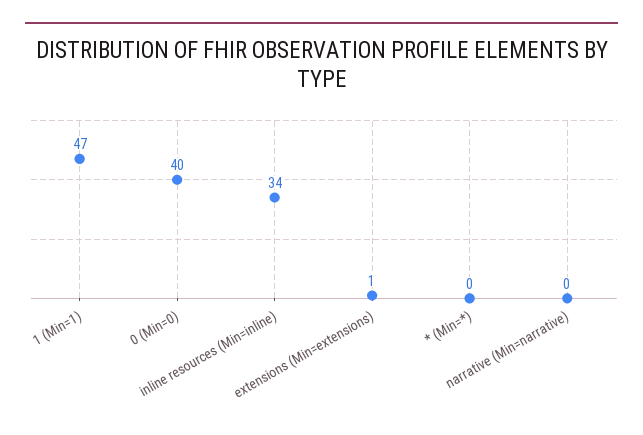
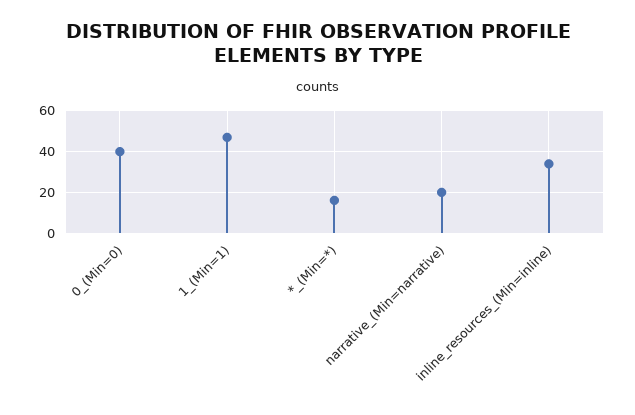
  {
    "1 (Min=1)": 47,
    "0 (Min=0)": 40,
    "inline resources (Min=inline)": 34,
-   "extensions (Min=extensions)": 1,
-   "* (Min=*)": 0,
+   "* (Min=*)": 15,
-   "narrative (Min=narrative)": 0
+   "narrative (Min=narrative)": 20
  }

